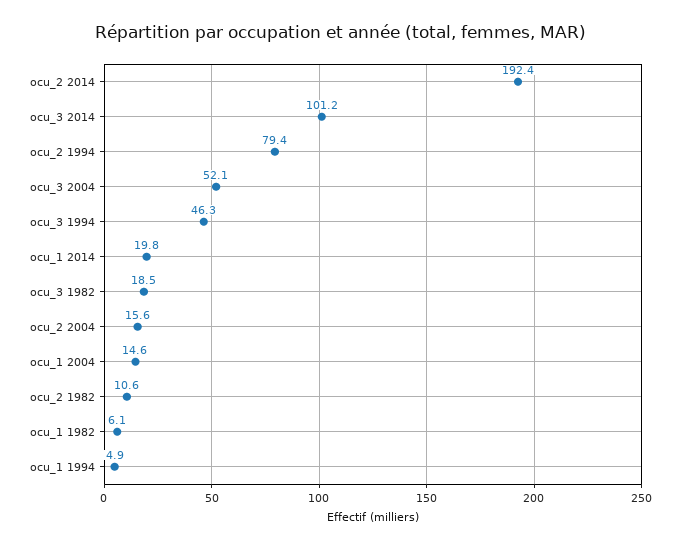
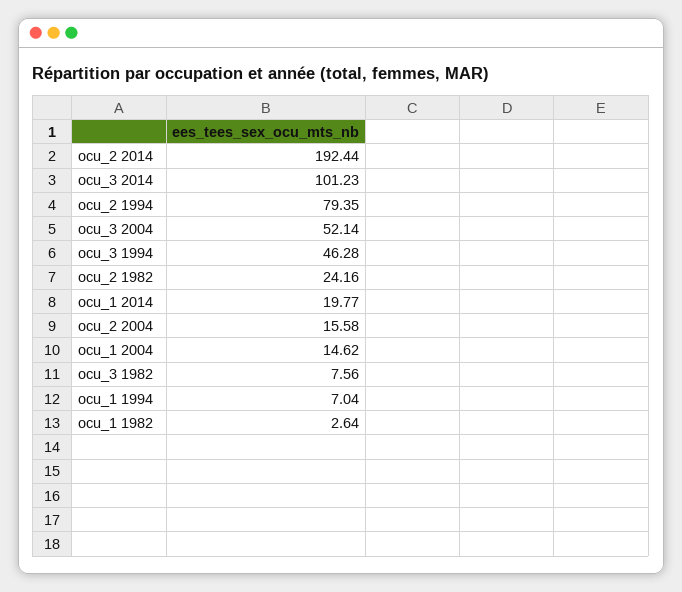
  {
    "ocu_2 2014": 192.44,
    "ocu_3 2014": 101.23,
    "ocu_2 1994": 79.35,
    "ocu_3 2004": 52.14,
    "ocu_3 1994": 46.28,
    "ocu_1 2014": 19.77,
-   "ocu_3 1982": 18.5,
+   "ocu_3 1982": 7.56,
    "ocu_2 2004": 15.58,
    "ocu_1 2004": 14.62,
-   "ocu_2 1982": 10.6,
+   "ocu_2 1982": 24.16,
-   "ocu_1 1982": 6.1,
+   "ocu_1 1982": 2.64,
-   "ocu_1 1994": 4.9
+   "ocu_1 1994": 7.04
  }

